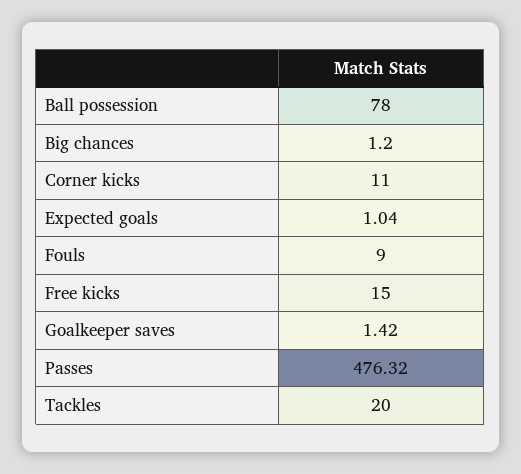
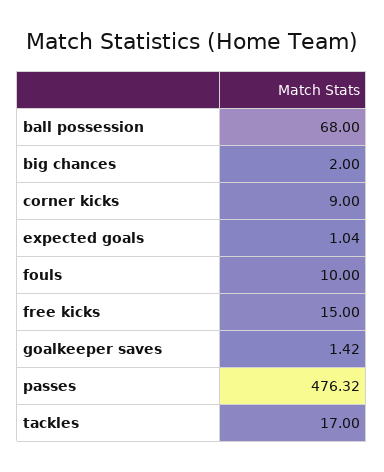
  {
-   "Ball possession": 78,
+   "Ball possession": 68,
-   "Big chances": 1.2,
+   "Big chances": 2,
-   "Corner kicks": 11,
+   "Corner kicks": 9,
    "Expected goals": 1.04,
-   "Fouls": 9,
+   "Fouls": 10,
    "Free kicks": 15,
    "Goalkeeper saves": 1.42,
    "Passes": 476.32,
-   "Tackles": 20
+   "Tackles": 17
  }

